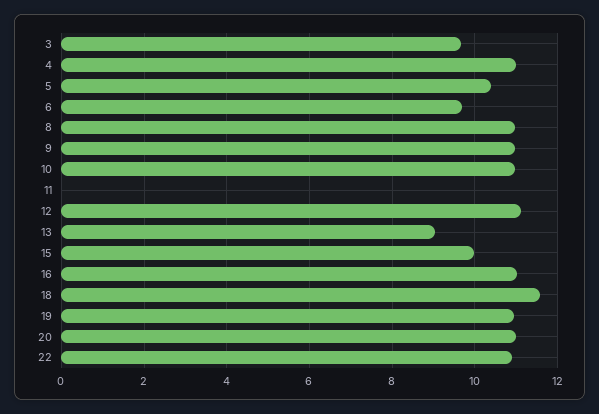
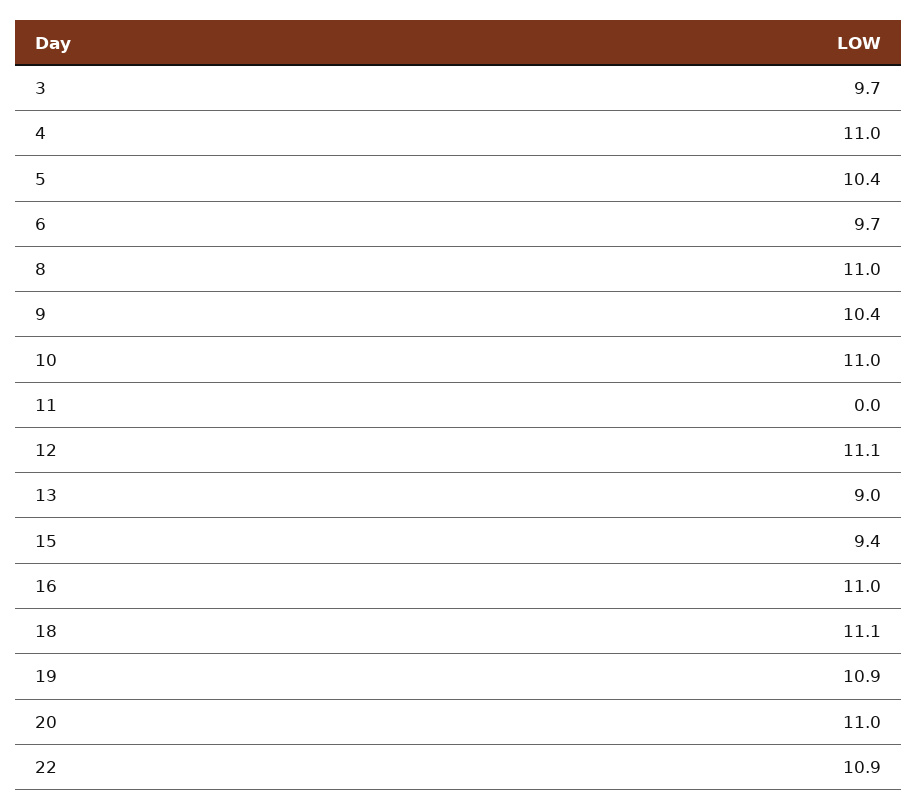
  {
    "3": 9.7,
    "4": 11,
    "5": 10.4,
    "6": 9.7,
    "8": 11,
-   "9": 11,
+   "9": 10.4,
    "10": 11,
    "11": 0,
    "12": 11.1,
    "13": 9,
-   "15": 10,
+   "15": 9.4,
    "16": 11,
-   "18": 11.6,
+   "18": 11.1,
    "19": 10.9,
    "20": 11,
    "22": 10.9
  }

